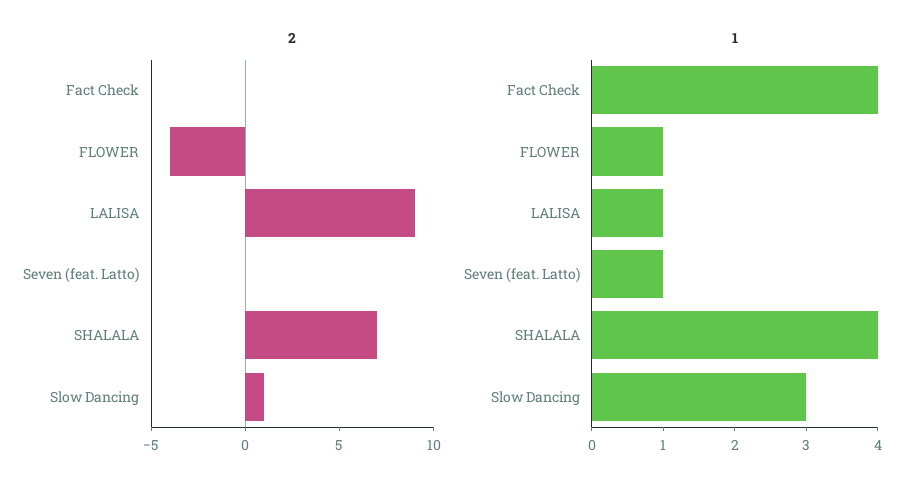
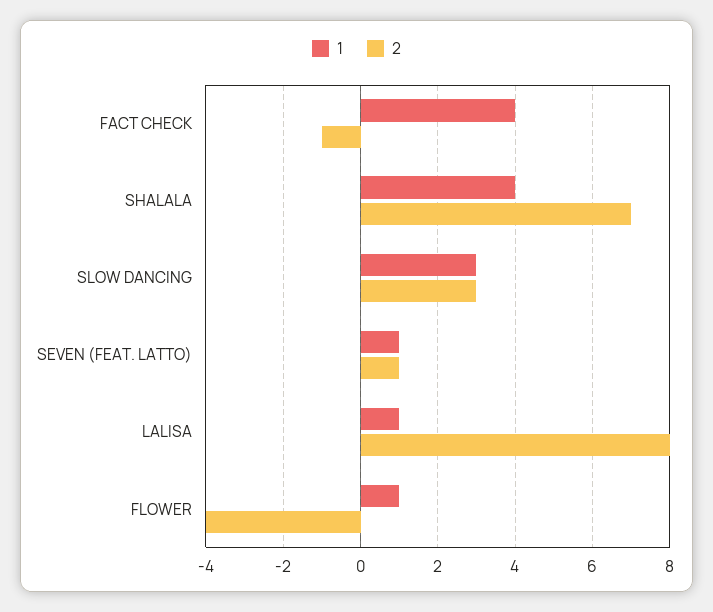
  {
    "2": {
-     "Fact Check": 0,
+     "Fact Check": -1,
      "FLOWER": -4,
-     "LALISA": 9,
+     "LALISA": 8,
-     "Seven (feat. Latto)": 0,
+     "Seven (feat. Latto)": 1,
      "SHALALA": 7,
-     "Slow Dancing": 1
+     "Slow Dancing": 3
    },
    "1": {
      "Fact Check": 4,
      "FLOWER": 1,
      "LALISA": 1,
      "Seven (feat. Latto)": 1,
      "SHALALA": 4,
      "Slow Dancing": 3
    }
  }

